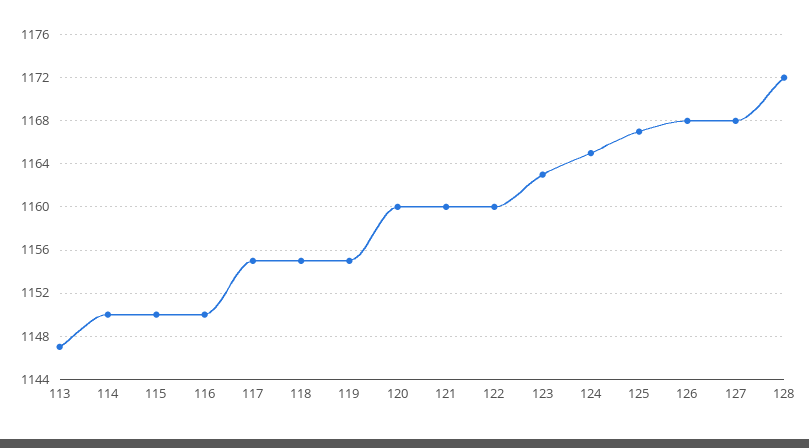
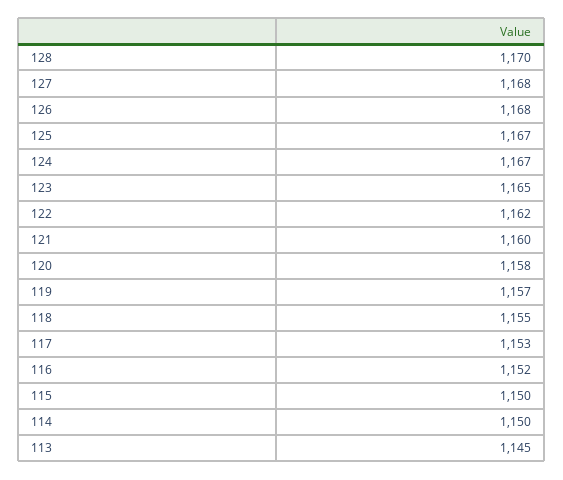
  {
-   "113": 1147,
+   "113": 1145,
    "114": 1150,
    "115": 1150,
-   "116": 1150,
+   "116": 1152,
-   "117": 1155,
+   "117": 1153,
    "118": 1155,
-   "119": 1155,
+   "119": 1157,
-   "120": 1160,
+   "120": 1158,
    "121": 1160,
-   "122": 1160,
+   "122": 1162,
-   "123": 1163,
+   "123": 1165,
-   "124": 1165,
+   "124": 1167,
    "125": 1167,
    "126": 1168,
    "127": 1168,
-   "128": 1172
+   "128": 1170
  }

